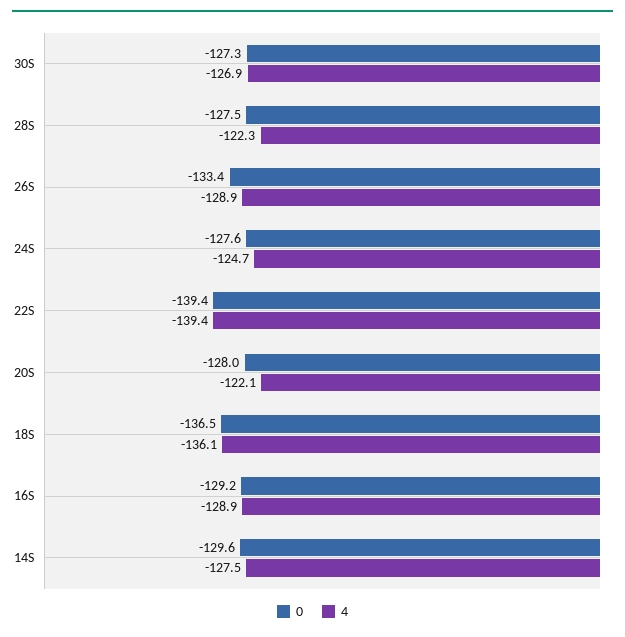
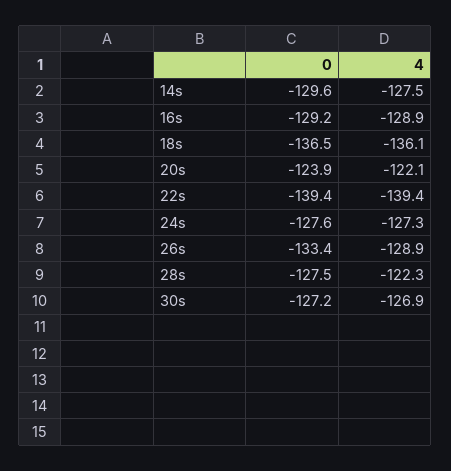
  {
    "0": {
-     "30S": -127.3,
+     "30S": -127.2,
      "28S": -127.5,
      "26S": -133.4,
      "24S": -127.6,
      "22S": -139.4,
-     "20S": -128,
+     "20S": -123.9,
      "18S": -136.5,
      "16S": -129.2,
      "14S": -129.6
    },
    "4": {
      "30S": -126.9,
      "28S": -122.3,
      "26S": -128.9,
-     "24S": -124.7,
+     "24S": -127.3,
      "22S": -139.4,
      "20S": -122.1,
      "18S": -136.1,
      "16S": -128.9,
      "14S": -127.5
    }
  }

